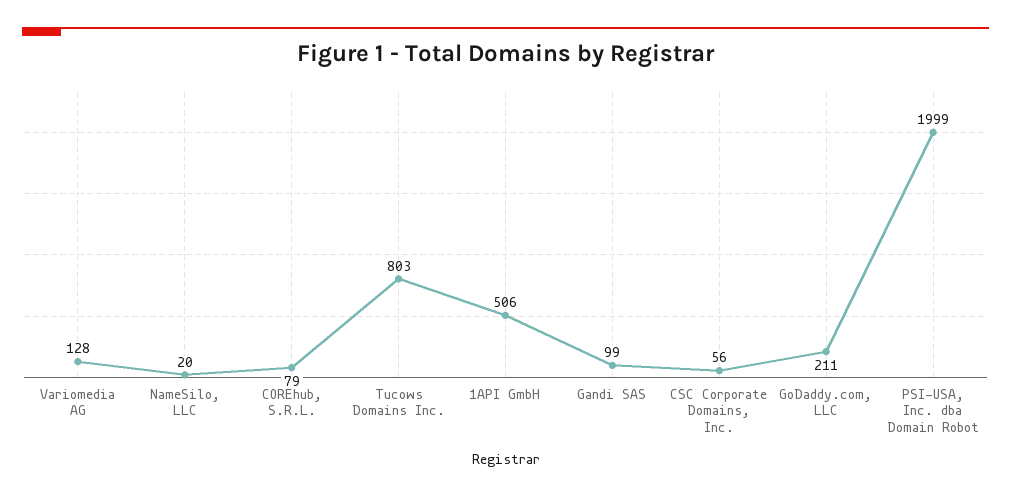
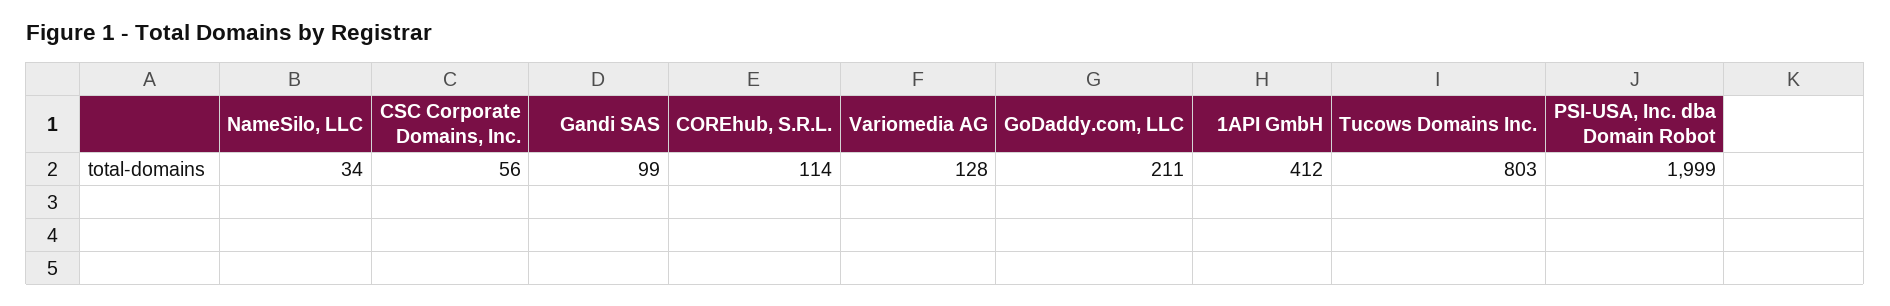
  {
    "Variomedia AG": 128,
-   "NameSilo, LLC": 20,
+   "NameSilo, LLC": 34,
-   "COREhub, S.R.L.": 79,
+   "COREhub, S.R.L.": 114,
    "Tucows Domains Inc.": 803,
-   "1API GmbH": 506,
+   "1API GmbH": 412,
    "Gandi SAS": 99,
    "CSC Corporate Domains, Inc.": 56,
    "GoDaddy.com, LLC": 211,
    "PSI-USA, Inc. dba Domain Robot": 1999
  }

